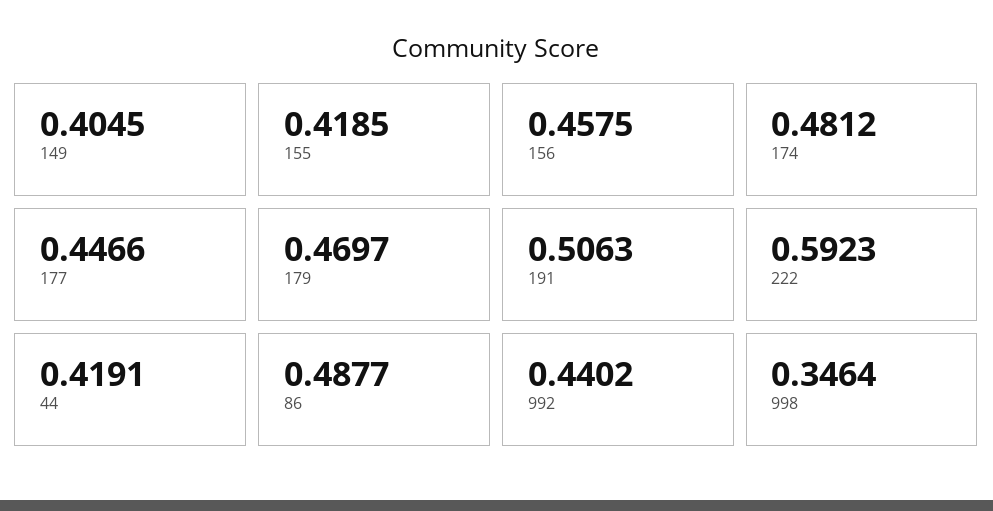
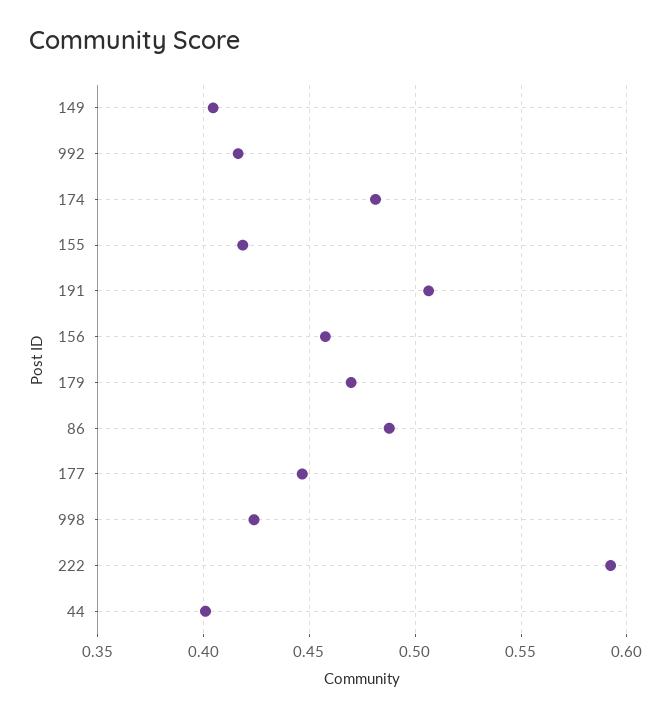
  {
    "149": 0.4045,
    "155": 0.4185,
    "156": 0.4575,
    "174": 0.4812,
    "177": 0.4466,
    "179": 0.4697,
    "191": 0.5063,
    "222": 0.5923,
-   "44": 0.4191,
+   "44": 0.4,
    "86": 0.4877,
-   "992": 0.4402,
+   "992": 0.415,
-   "998": 0.3464
+   "998": 0.425
  }

